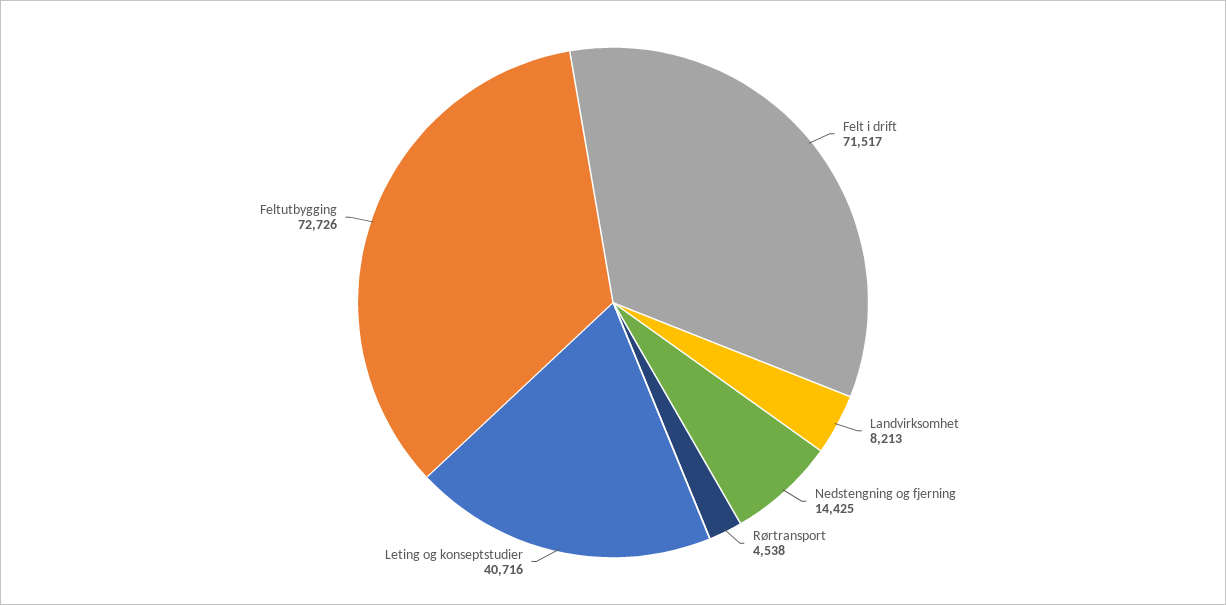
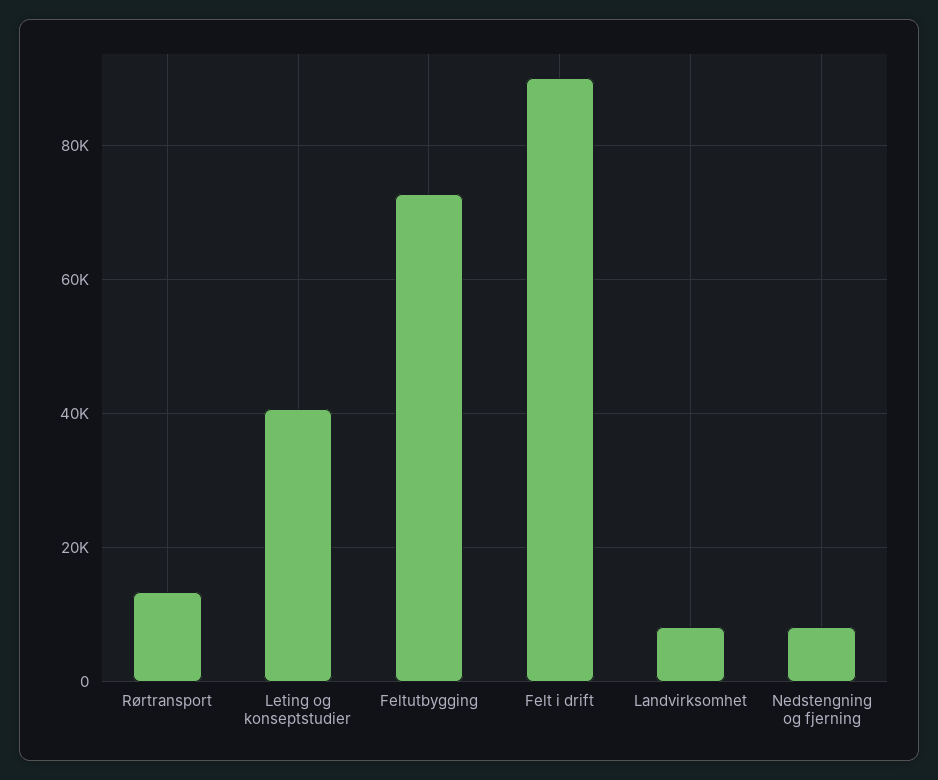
  {
-   "Felt i drift": 71517,
+   "Felt i drift": 90000,
    "Landvirksomhet": 8213,
-   "Nedstengning og fjerning": 14425,
+   "Nedstengning og fjerning": 8000,
-   "Rørtransport": 4538,
+   "Rørtransport": 14000,
    "Leting og konseptstudier": 40716,
    "Feltutbygging": 72726
  }

